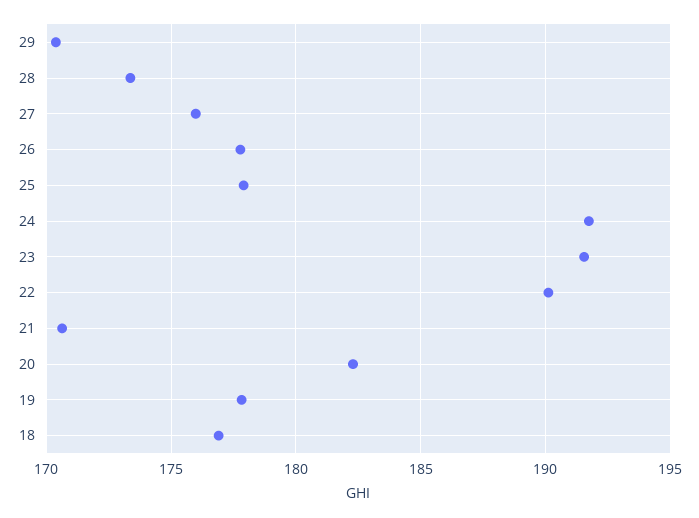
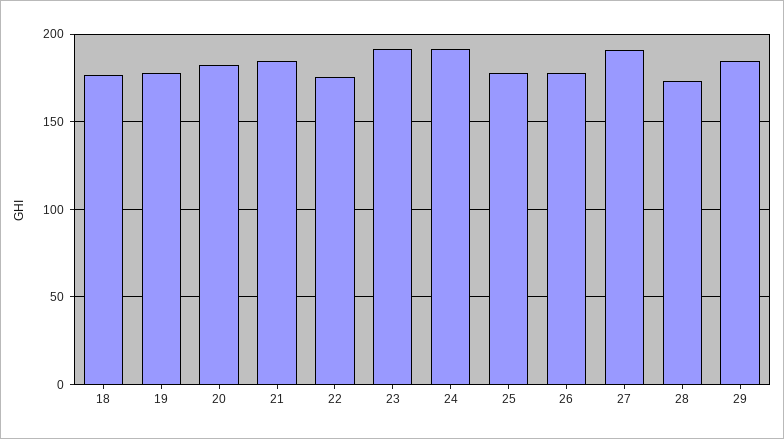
  {
-   "29": 170.5,
+   "29": 185,
    "28": 173.5,
-   "27": 176,
+   "27": 190,
    "26": 178,
    "25": 178,
    "24": 191.5,
    "23": 191.5,
-   "22": 190,
+   "22": 175,
-   "21": 170.5,
+   "21": 185,
    "20": 182.5,
    "19": 178,
    "18": 177
  }

